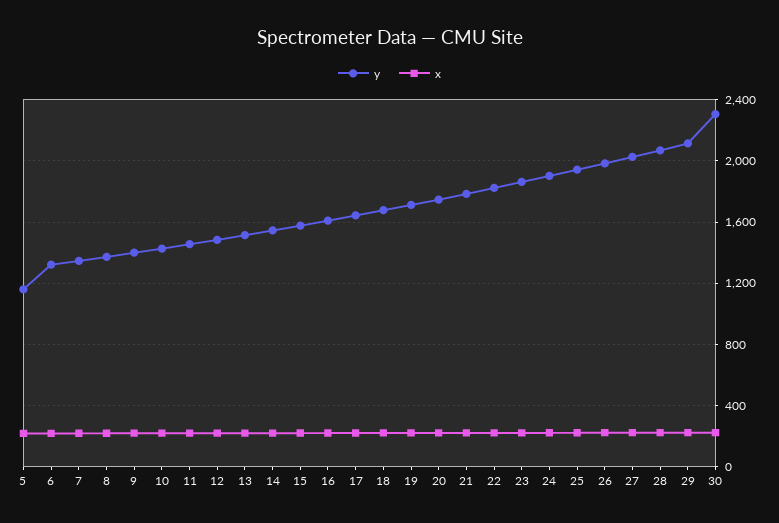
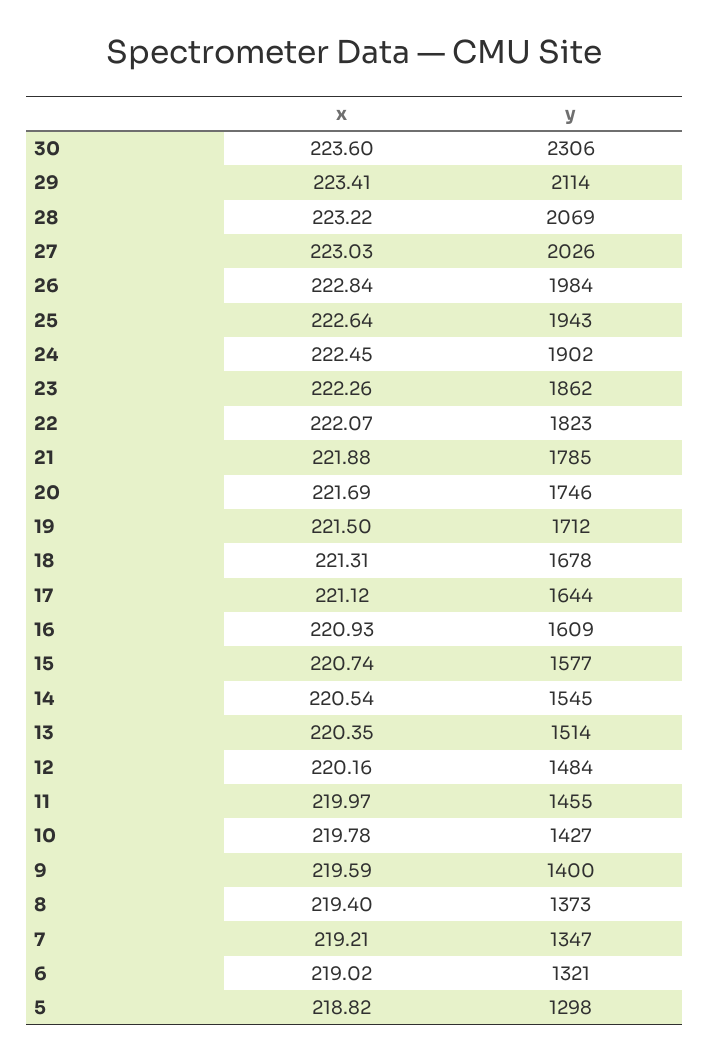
  {
    "y": {
-     "5": 1150,
+     "5": 1298,
      "6": 1321,
      "7": 1347,
      "8": 1373,
      "9": 1400,
      "10": 1427,
      "11": 1455,
      "12": 1484,
      "13": 1514,
      "14": 1545,
      "15": 1577,
      "16": 1609,
      "17": 1644,
      "18": 1678,
      "19": 1712,
      "20": 1746,
      "21": 1785,
      "22": 1823,
      "23": 1862,
      "24": 1902,
      "25": 1943,
      "26": 1984,
      "27": 2026,
      "28": 2069,
      "29": 2114,
      "30": 2306
    },
    "x": {
      "5": 218.82,
      "6": 219.02,
      "7": 219.21,
      "8": 219.4,
      "9": 219.59,
      "10": 219.78,
      "11": 219.97,
      "12": 220.16,
      "13": 220.35,
      "14": 220.54,
      "15": 220.74,
      "16": 220.93,
      "17": 221.12,
      "18": 221.31,
      "19": 221.5,
      "20": 221.69,
      "21": 221.88,
      "22": 222.07,
      "23": 222.26,
      "24": 222.45,
      "25": 222.64,
      "26": 222.84,
      "27": 223.03,
      "28": 223.22,
      "29": 223.41,
      "30": 223.6
    }
  }

